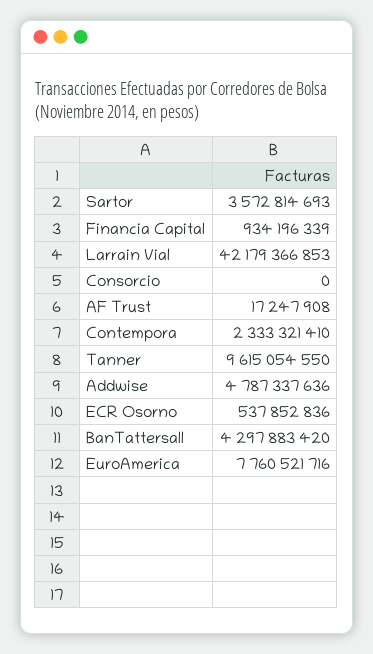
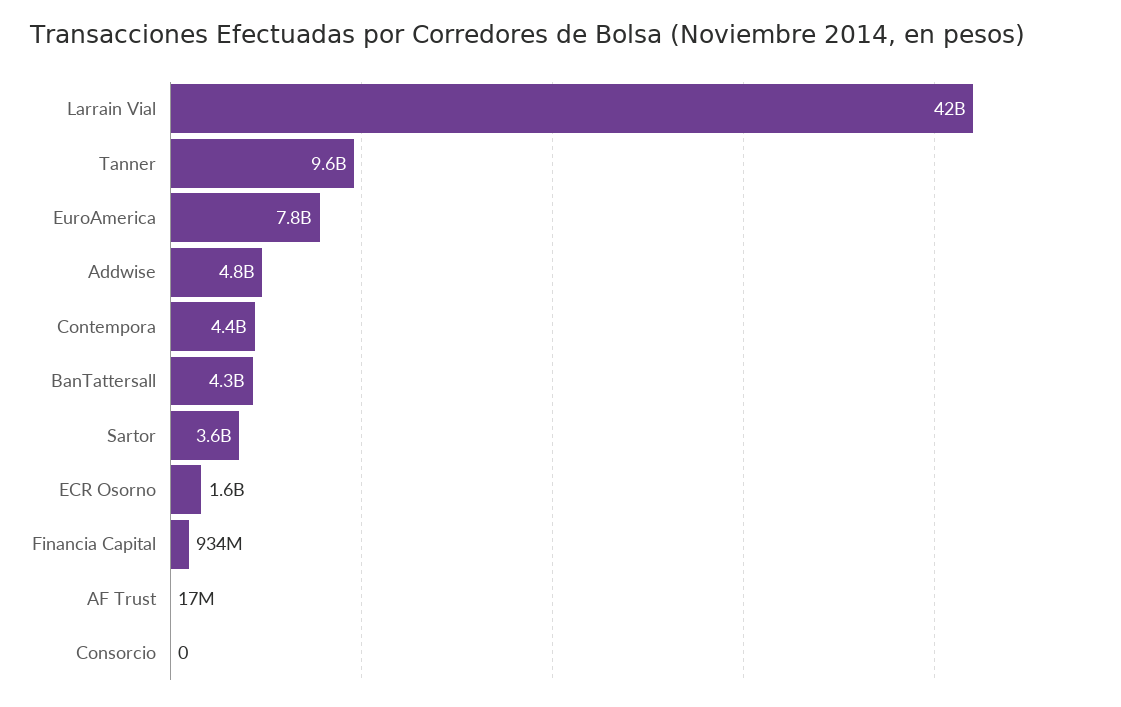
  {
    "Sartor": 3572814693,
    "Financia Capital": 934196339,
    "Larrain Vial": 42179366853,
    "Consorcio": 0,
    "AF Trust": 17247908,
-   "Contempora": 2333321410,
+   "Contempora": 4400000000,
    "Tanner": 9615054550,
    "Addwise": 4787337636,
-   "ECR Osorno": 537852836,
+   "ECR Osorno": 1600000000,
    "BanTattersall": 4297883420,
    "EuroAmerica": 7760521716
  }

